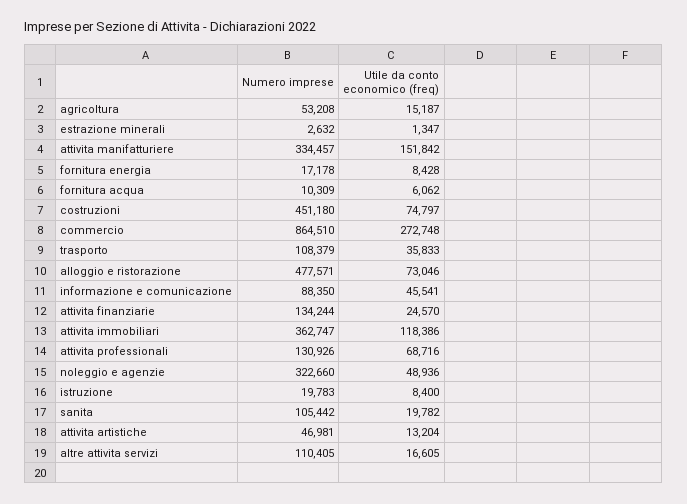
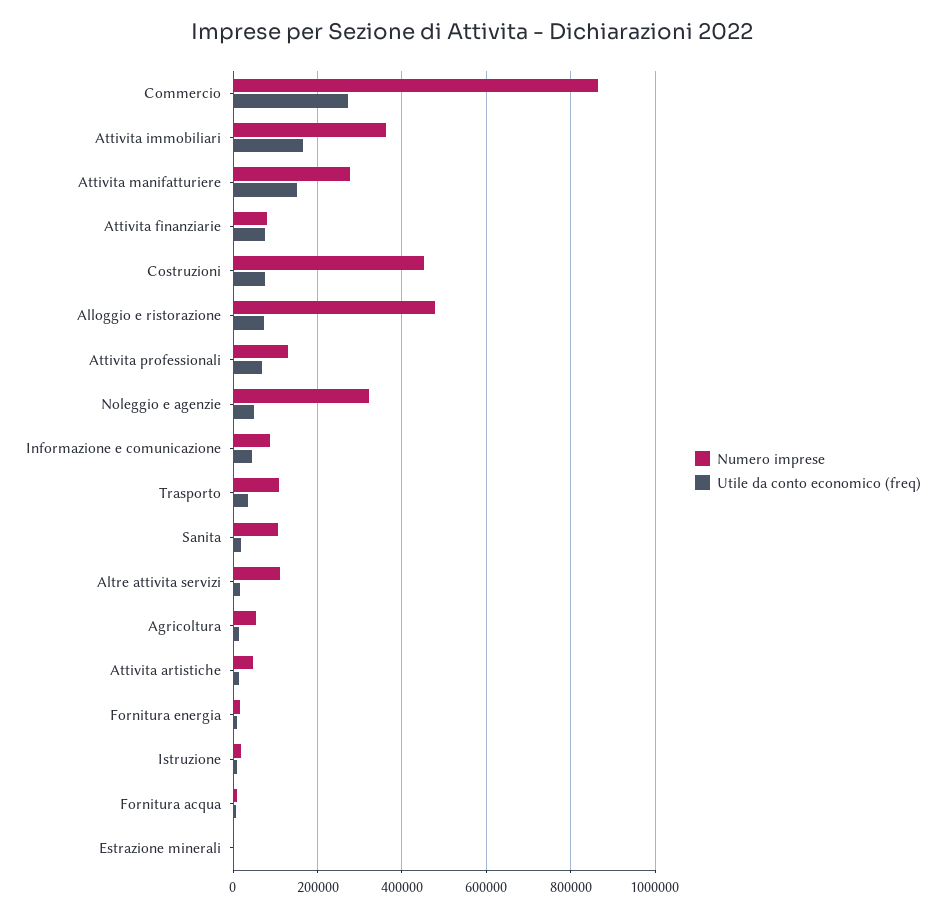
  {
    "Numero imprese": {
      "agricoltura": 53208,
      "estrazione minerali": 2632,
-     "attivita manifatturiere": 334457,
+     "attivita manifatturiere": 280000,
      "fornitura energia": 17178,
      "fornitura acqua": 10309,
      "costruzioni": 451180,
      "commercio": 864510,
      "trasporto": 108379,
      "alloggio e ristorazione": 477571,
      "informazione e comunicazione": 88350,
-     "attivita finanziarie": 134244,
+     "attivita finanziarie": 80000,
      "attivita immobiliari": 362747,
      "attivita professionali": 130926,
      "noleggio e agenzie": 322660,
      "istruzione": 19783,
      "sanita": 105442,
      "attivita artistiche": 46981,
      "altre attivita servizi": 110405
    },
    "Utile da conto economico (freq)": {
      "agricoltura": 15187,
      "estrazione minerali": 1347,
      "attivita manifatturiere": 151842,
      "fornitura energia": 8428,
      "fornitura acqua": 6062,
      "costruzioni": 74797,
      "commercio": 272748,
      "trasporto": 35833,
      "alloggio e ristorazione": 73046,
      "informazione e comunicazione": 45541,
-     "attivita finanziarie": 24570,
+     "attivita finanziarie": 80000,
-     "attivita immobiliari": 118386,
+     "attivita immobiliari": 160000,
      "attivita professionali": 68716,
      "noleggio e agenzie": 48936,
      "istruzione": 8400,
      "sanita": 19782,
      "attivita artistiche": 13204,
      "altre attivita servizi": 16605
    }
  }

